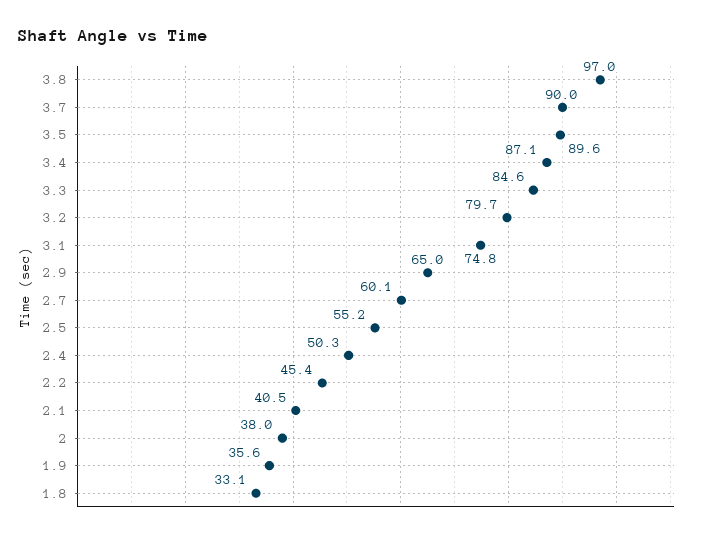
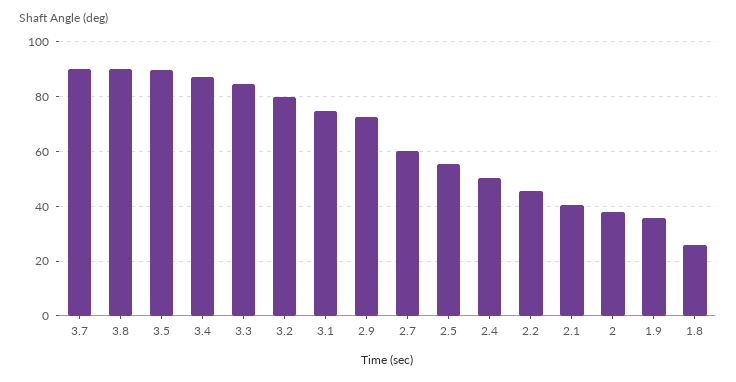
  {
-   "3.8": 97,
+   "3.8": 90,
    "3.7": 90,
    "3.5": 89.6,
    "3.4": 87.1,
    "3.3": 84.6,
    "3.2": 79.7,
    "3.1": 74.8,
-   "2.9": 65,
+   "2.9": 72.5,
    "2.7": 60.1,
    "2.5": 55.2,
    "2.4": 50.3,
    "2.2": 45.4,
    "2.1": 40.5,
    "2": 38,
    "1.9": 35.6,
-   "1.8": 33.1
+   "1.8": 25
  }

